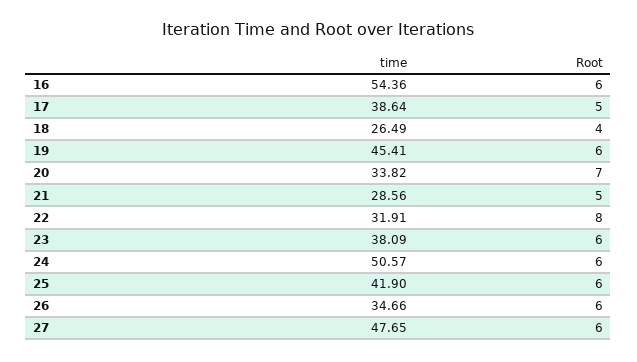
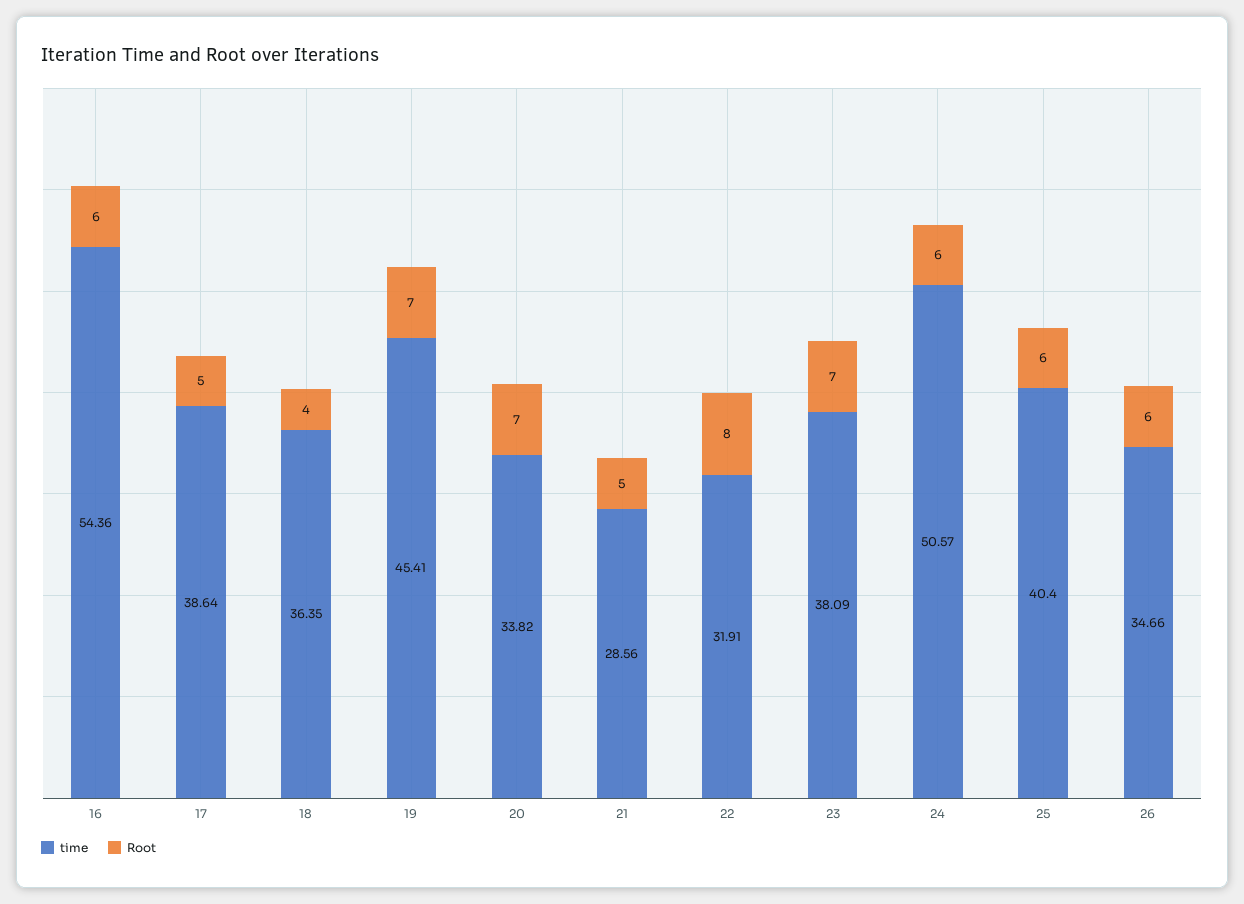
  {
    "time": {
      "16": 54.36,
      "17": 38.64,
-     "18": 26.49,
+     "18": 36.35,
      "19": 45.41,
      "20": 33.82,
      "21": 28.56,
      "22": 31.91,
      "23": 38.09,
      "24": 50.57,
-     "25": 41.9,
+     "25": 40.4,
-     "26": 34.66,
+     "26": 34.66
-     "27": 47.65
    },
    "Root": {
      "16": 6,
      "17": 5,
      "18": 4,
-     "19": 6,
+     "19": 7,
      "20": 7,
      "21": 5,
      "22": 8,
-     "23": 6,
+     "23": 7,
      "24": 6,
      "25": 6,
-     "26": 6,
+     "26": 6
-     "27": 6
    }
  }

